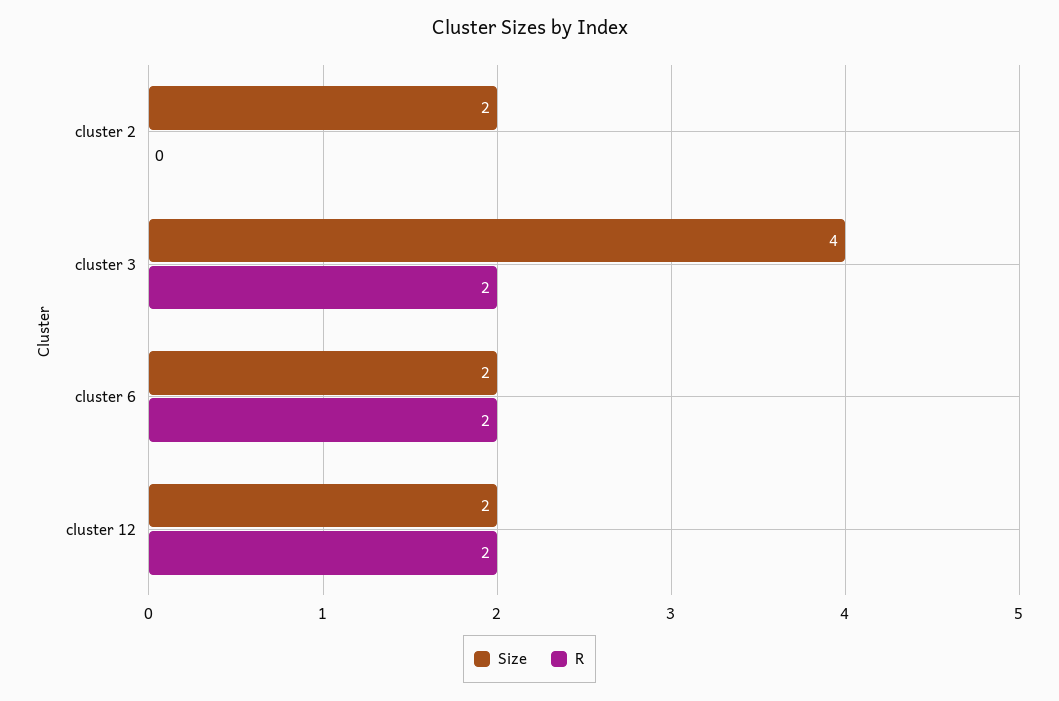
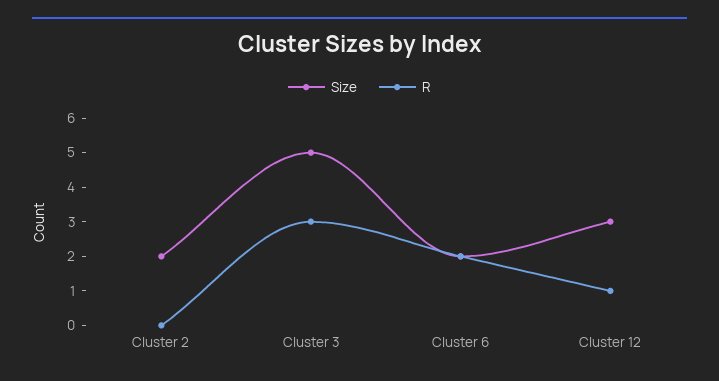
  {
    "Size": {
      "cluster 2": 2,
-     "cluster 3": 4,
+     "cluster 3": 5,
      "cluster 6": 2,
-     "cluster 12": 2
+     "cluster 12": 3
    },
    "R": {
      "cluster 2": 0,
-     "cluster 3": 2,
+     "cluster 3": 3,
      "cluster 6": 2,
-     "cluster 12": 2
+     "cluster 12": 1
    }
  }

